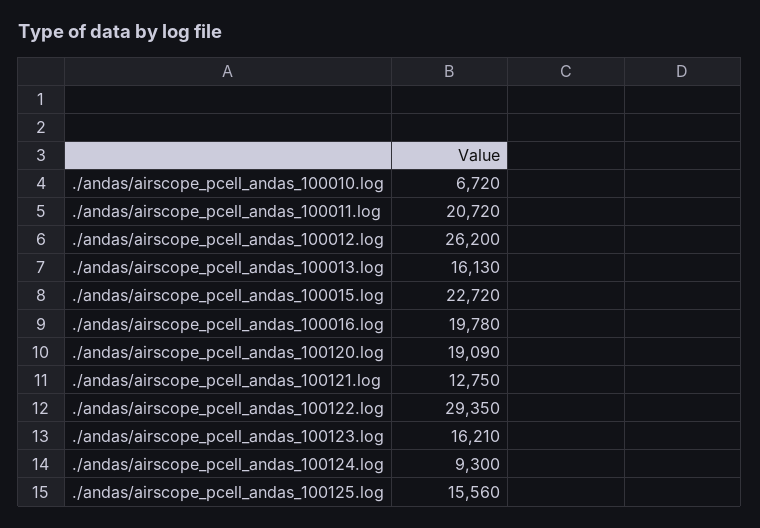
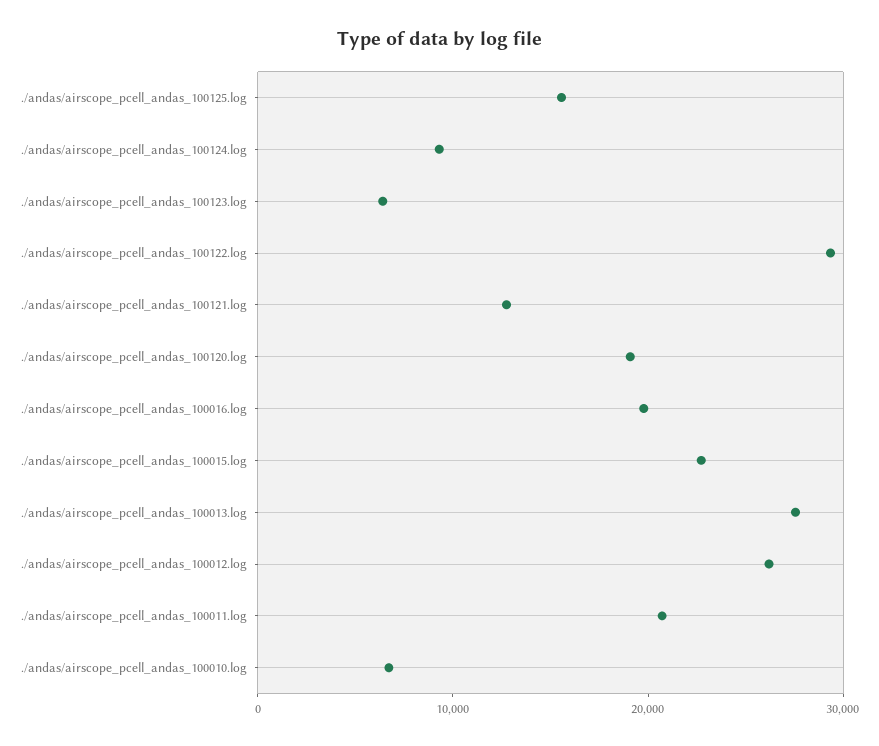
  {
    "./andas/airscope_pcell_andas_100010.log": 6720,
    "./andas/airscope_pcell_andas_100011.log": 20720,
    "./andas/airscope_pcell_andas_100012.log": 26200,
-   "./andas/airscope_pcell_andas_100013.log": 16130,
+   "./andas/airscope_pcell_andas_100013.log": 28000,
    "./andas/airscope_pcell_andas_100015.log": 22720,
    "./andas/airscope_pcell_andas_100016.log": 19780,
    "./andas/airscope_pcell_andas_100120.log": 19090,
    "./andas/airscope_pcell_andas_100121.log": 12750,
    "./andas/airscope_pcell_andas_100122.log": 29350,
-   "./andas/airscope_pcell_andas_100123.log": 16210,
+   "./andas/airscope_pcell_andas_100123.log": 6000,
    "./andas/airscope_pcell_andas_100124.log": 9300,
    "./andas/airscope_pcell_andas_100125.log": 15560
  }

